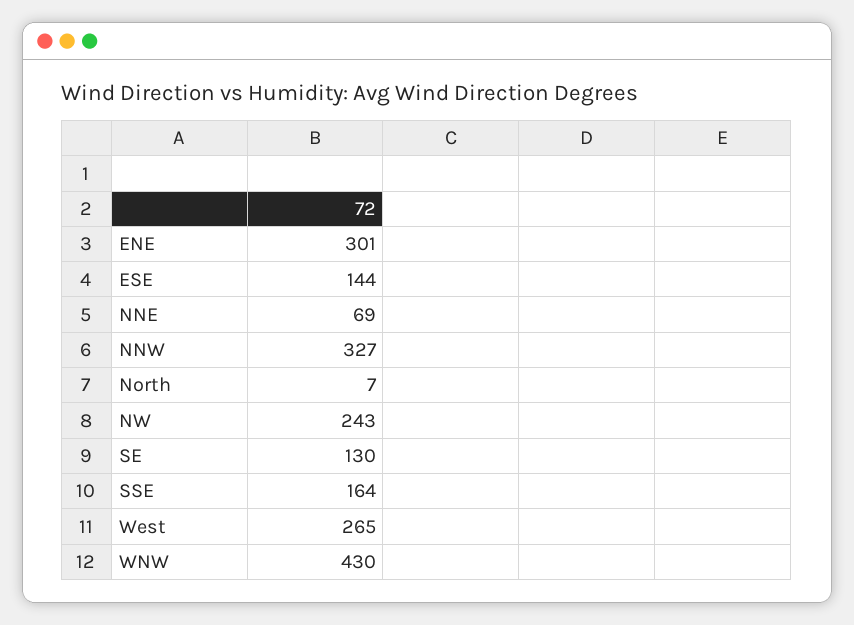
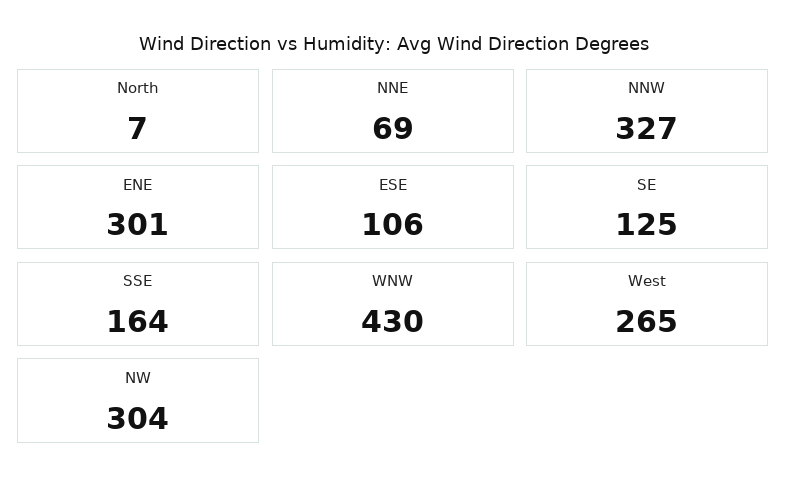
  {
    "ENE": 301,
-   "ESE": 144,
+   "ESE": 106,
    "NNE": 69,
    "NNW": 327,
    "North": 7,
-   "NW": 243,
+   "NW": 304,
-   "SE": 130,
+   "SE": 125,
    "SSE": 164,
    "West": 265,
    "WNW": 430
  }

